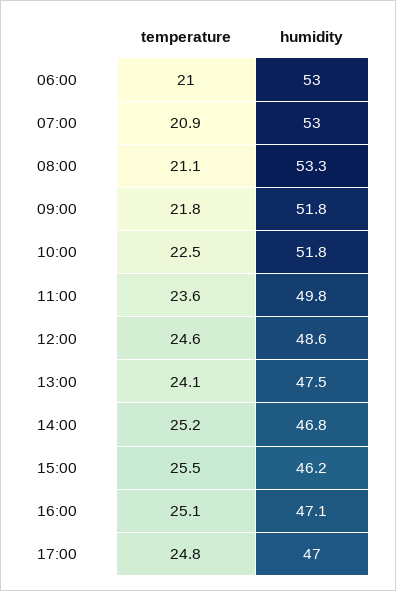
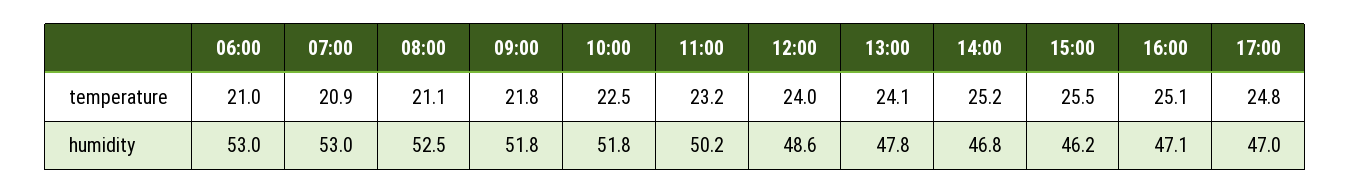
  {
    "temperature": {
      "06:00": 21,
      "07:00": 20.9,
      "08:00": 21.1,
      "09:00": 21.8,
      "10:00": 22.5,
-     "11:00": 23.6,
+     "11:00": 23.2,
-     "12:00": 24.6,
+     "12:00": 24,
      "13:00": 24.1,
      "14:00": 25.2,
      "15:00": 25.5,
      "16:00": 25.1,
      "17:00": 24.8
    },
    "humidity": {
      "06:00": 53,
      "07:00": 53,
-     "08:00": 53.3,
+     "08:00": 52.5,
      "09:00": 51.8,
      "10:00": 51.8,
-     "11:00": 49.8,
+     "11:00": 50.2,
      "12:00": 48.6,
-     "13:00": 47.5,
+     "13:00": 47.8,
      "14:00": 46.8,
      "15:00": 46.2,
      "16:00": 47.1,
      "17:00": 47
    }
  }

